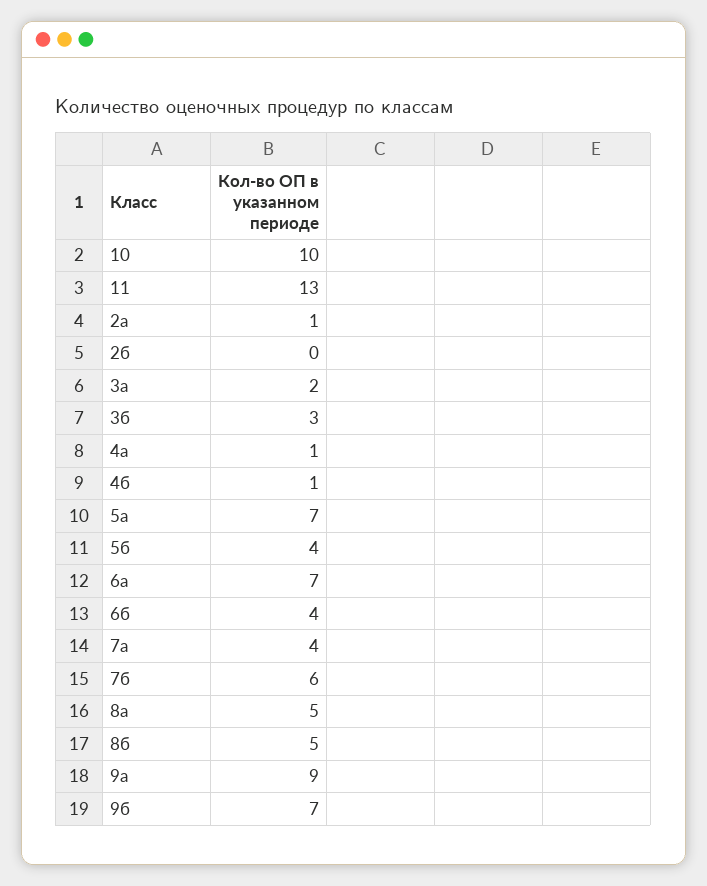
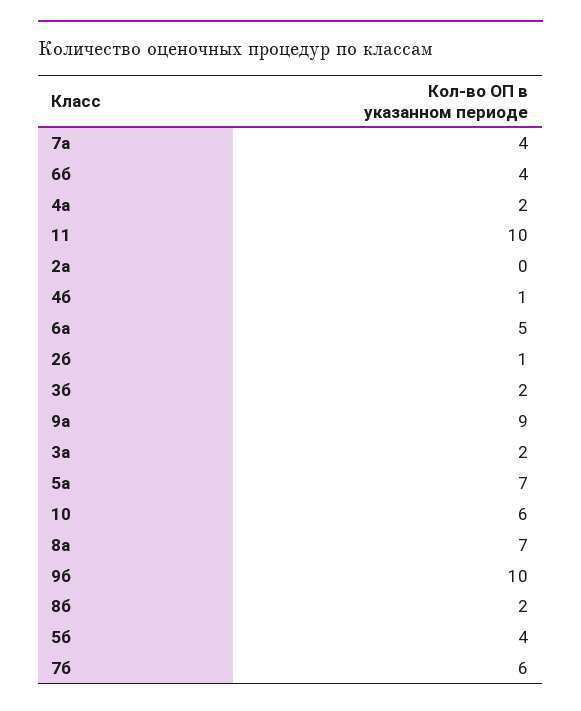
  {
-   "10": 10,
+   "10": 6,
-   "11": 13,
+   "11": 10,
-   "2а": 1,
+   "2а": 0,
-   "2б": 0,
+   "2б": 1,
    "3а": 2,
-   "3б": 3,
+   "3б": 2,
-   "4а": 1,
+   "4а": 2,
    "4б": 1,
    "5а": 7,
    "5б": 4,
-   "6а": 7,
+   "6а": 5,
    "6б": 4,
    "7а": 4,
    "7б": 6,
-   "8а": 5,
+   "8а": 7,
-   "8б": 5,
+   "8б": 2,
    "9а": 9,
-   "9б": 7
+   "9б": 10
  }

